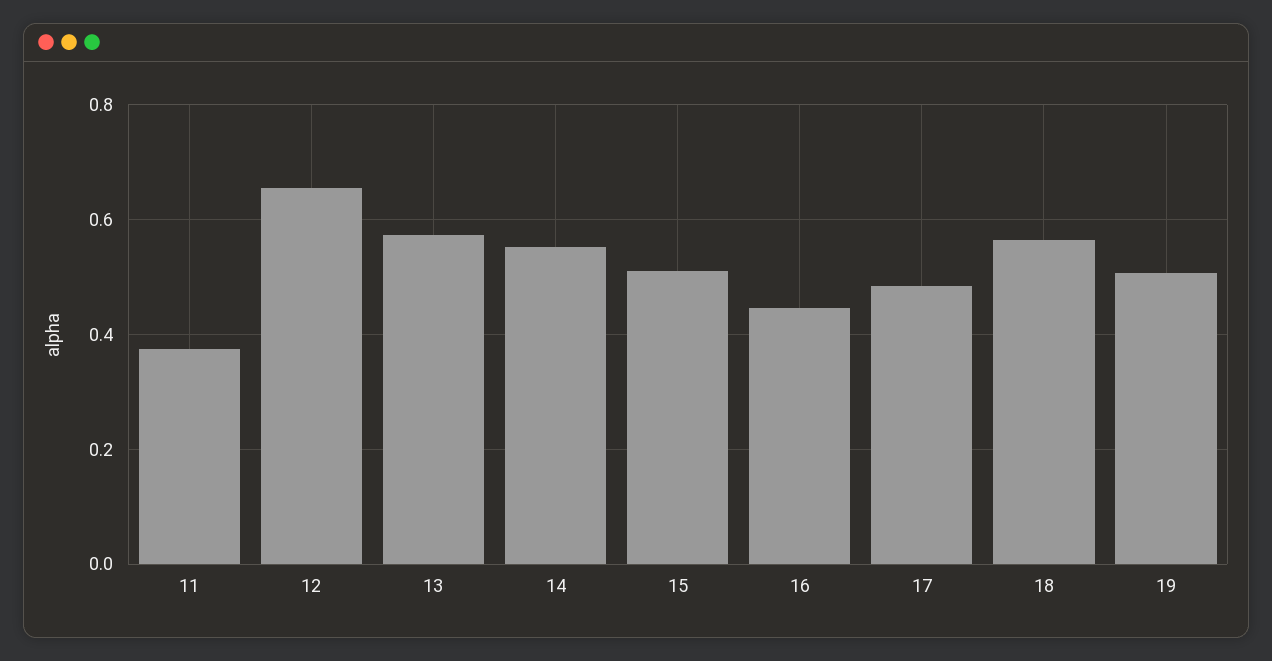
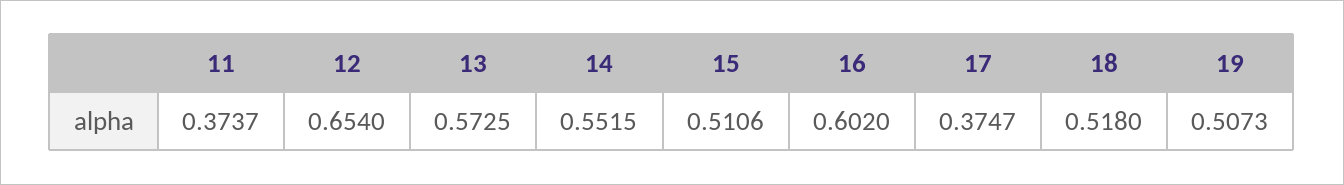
  {
    "11": 0.3737,
    "12": 0.654,
    "13": 0.5725,
    "14": 0.5515,
    "15": 0.5106,
-   "16": 0.44,
+   "16": 0.602,
-   "17": 0.48,
+   "17": 0.3747,
-   "18": 0.56,
+   "18": 0.518,
    "19": 0.5073
  }

